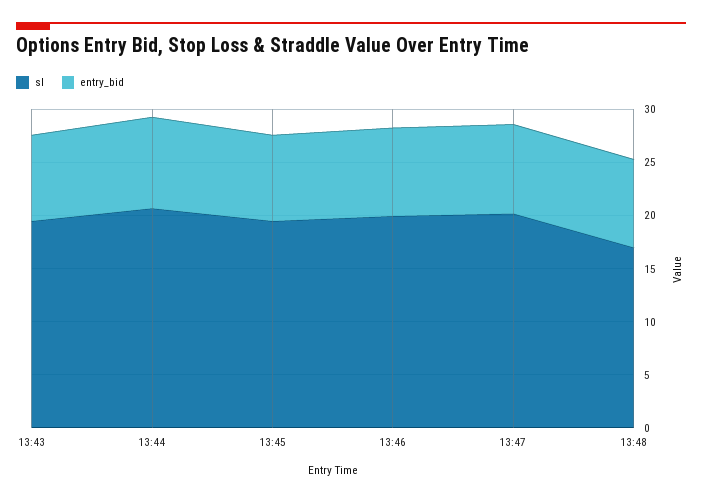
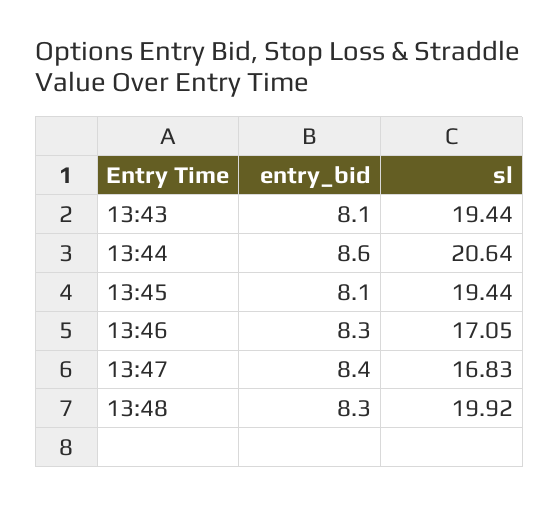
  {
    "sl": {
      "13:43": 19.44,
      "13:44": 20.64,
      "13:45": 19.44,
-     "13:46": 20,
+     "13:46": 17.05,
-     "13:47": 20,
+     "13:47": 16.83,
-     "13:48": 17
+     "13:48": 19.92
    },
    "entry_bid": {
      "13:43": 8.1,
      "13:44": 8.6,
      "13:45": 8.1,
      "13:46": 8.3,
      "13:47": 8.4,
      "13:48": 8.3
    }
  }

